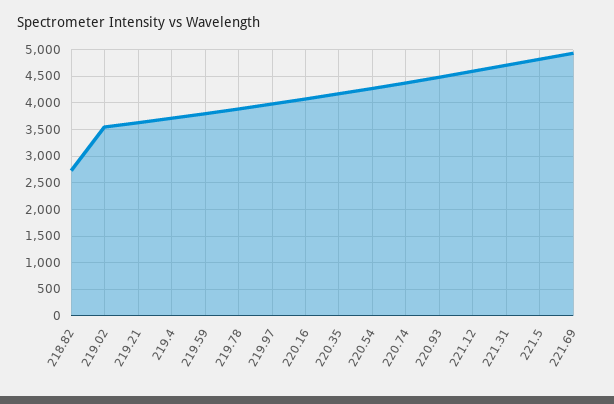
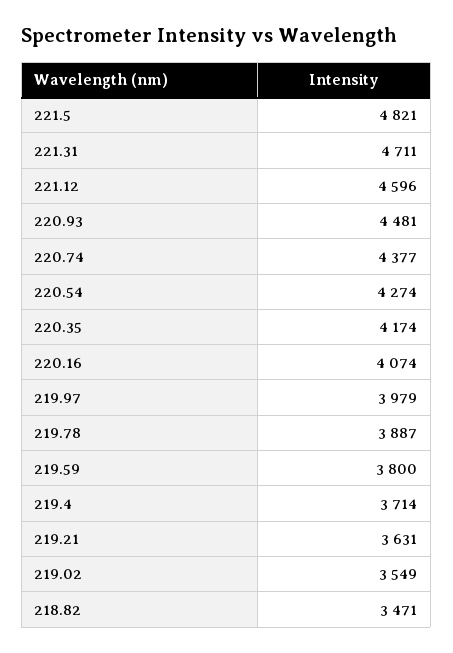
  {
-   "218.82": 2750,
+   "218.82": 3471,
    "219.02": 3549,
    "219.21": 3631,
    "219.4": 3714,
    "219.59": 3800,
    "219.78": 3887,
    "219.97": 3979,
    "220.16": 4074,
    "220.35": 4174,
    "220.54": 4274,
    "220.74": 4377,
    "220.93": 4481,
    "221.12": 4596,
    "221.31": 4711,
-   "221.5": 4821,
+   "221.5": 4821
-   "221.69": 5000
  }

